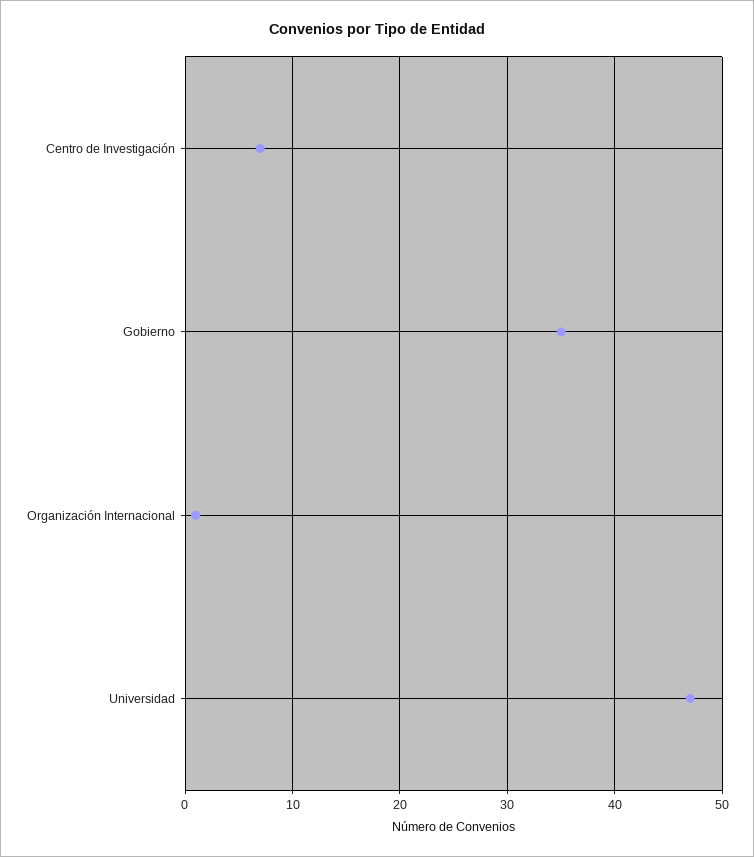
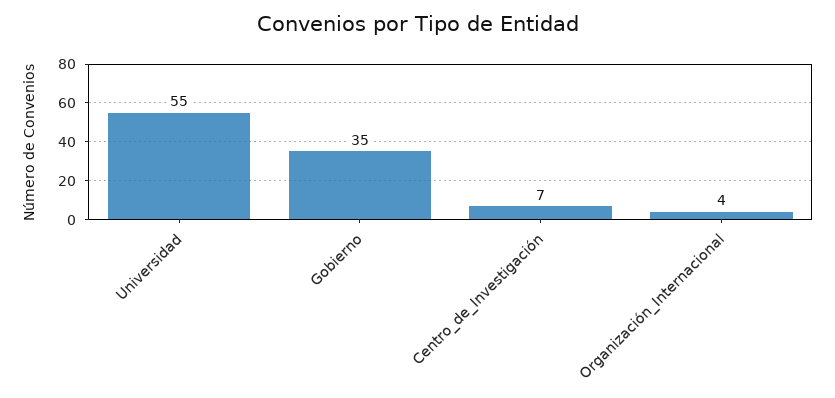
  {
    "Centro de Investigación": 7,
    "Gobierno": 35,
-   "Organización Internacional": 1,
+   "Organización Internacional": 4,
-   "Universidad": 47
+   "Universidad": 55
  }

